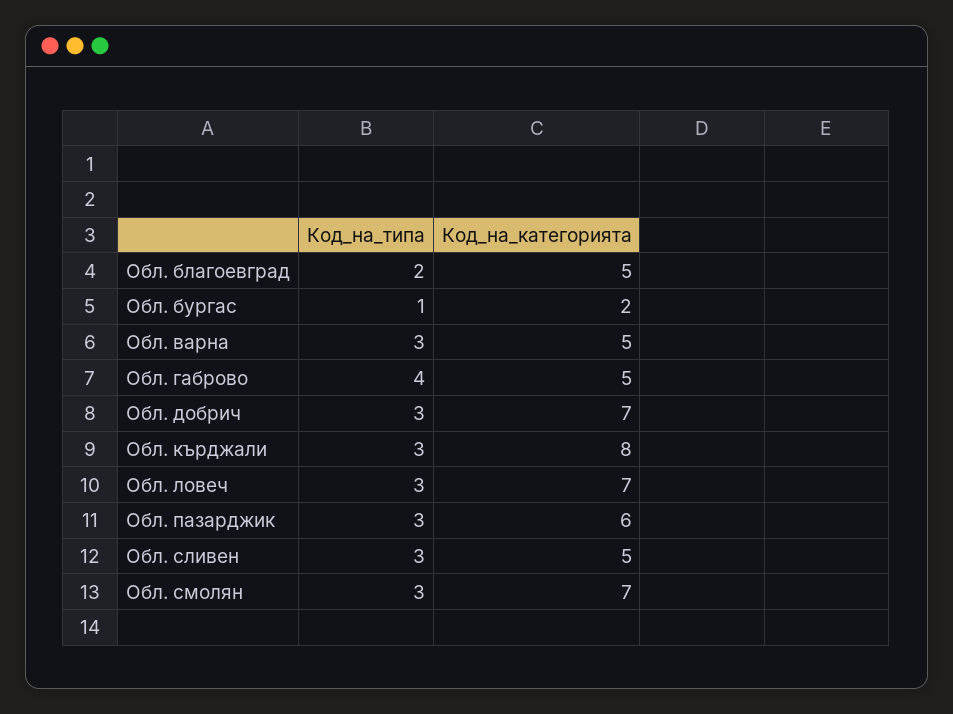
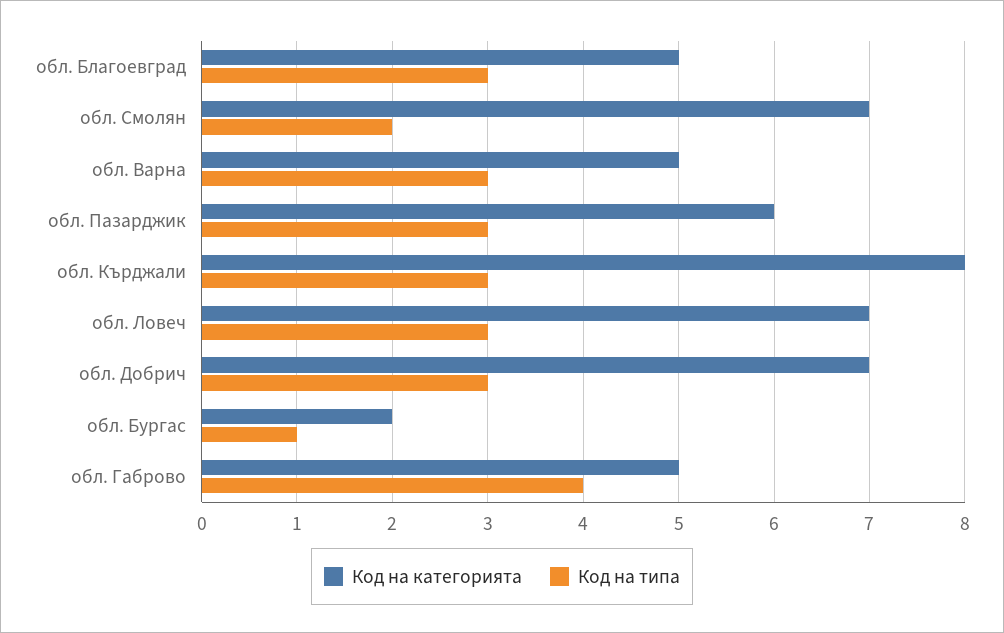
  {
    "Код_на_типа": {
-     "Обл. благоевград": 2,
+     "Обл. благоевград": 3,
      "Обл. бургас": 1,
      "Обл. варна": 3,
      "Обл. габрово": 4,
      "Обл. добрич": 3,
      "Обл. кърджали": 3,
      "Обл. ловеч": 3,
      "Обл. пазарджик": 3,
-     "Обл. сливен": 3,
-     "Обл. смолян": 3
+     "Обл. смолян": 2
    },
    "Код_на_категорията": {
      "Обл. благоевград": 5,
      "Обл. бургас": 2,
      "Обл. варна": 5,
      "Обл. габрово": 5,
      "Обл. добрич": 7,
      "Обл. кърджали": 8,
      "Обл. ловеч": 7,
      "Обл. пазарджик": 6,
-     "Обл. сливен": 5,
      "Обл. смолян": 7
    }
  }

